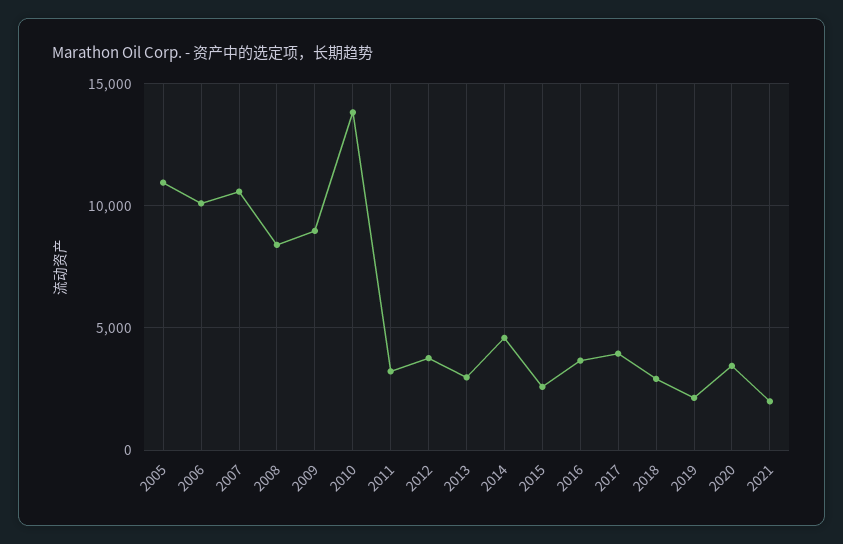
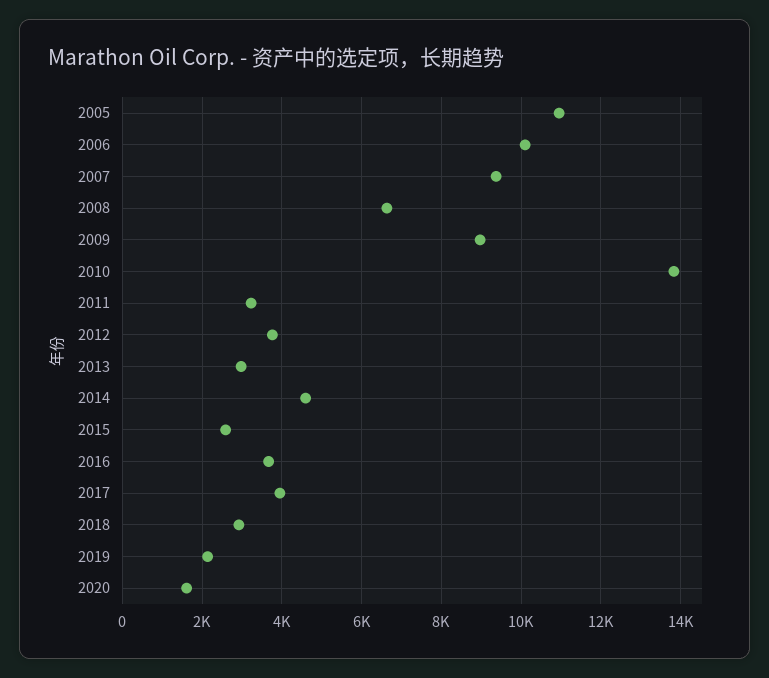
  {
    "2005": 11000,
    "2006": 10000,
-   "2007": 10500,
+   "2007": 9400,
-   "2008": 8500,
+   "2008": 6600,
    "2009": 9000,
    "2010": 13800,
    "2011": 3200,
    "2012": 3800,
    "2013": 3000,
    "2014": 4600,
    "2015": 2600,
    "2016": 3600,
    "2017": 4000,
    "2018": 3000,
    "2019": 2200,
-   "2020": 3500,
+   "2020": 1600
-   "2021": 2000
  }

